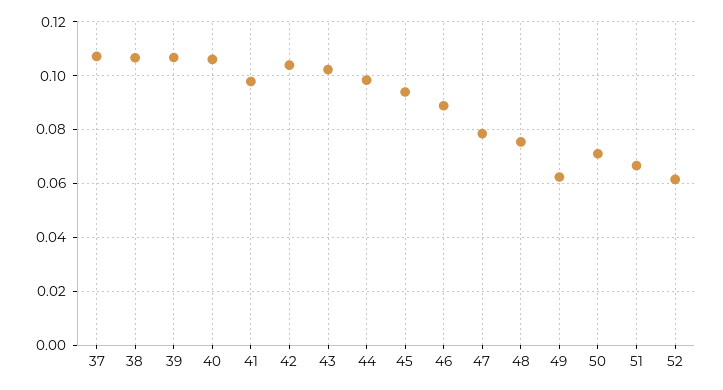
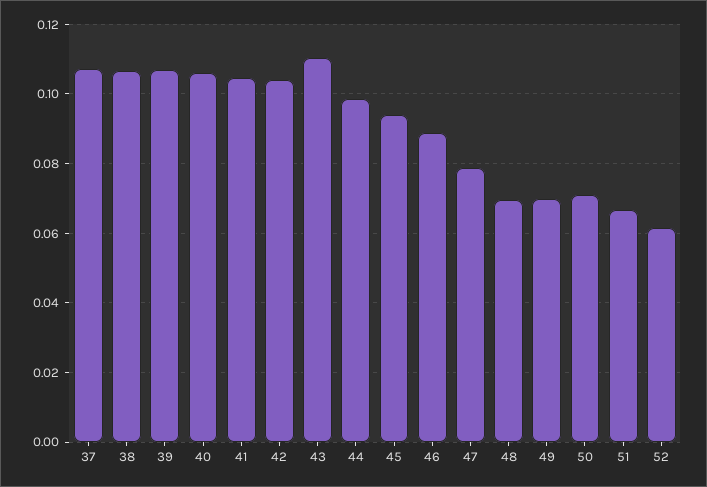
  {
    "37": 0.108,
    "38": 0.106,
    "39": 0.106,
    "40": 0.106,
-   "41": 0.0975,
+   "41": 0.104,
    "42": 0.104,
-   "43": 0.1025,
+   "43": 0.11,
    "44": 0.098,
    "45": 0.094,
    "46": 0.088,
    "47": 0.078,
-   "48": 0.075,
+   "48": 0.07,
-   "49": 0.0625,
+   "49": 0.07,
    "50": 0.072,
    "51": 0.066,
    "52": 0.062
  }

